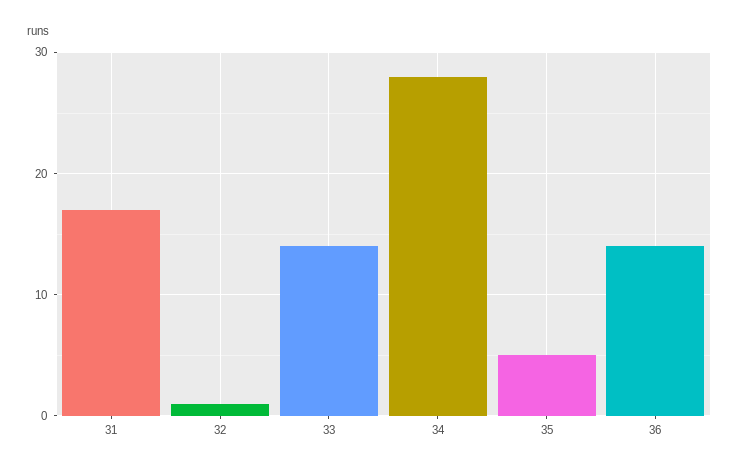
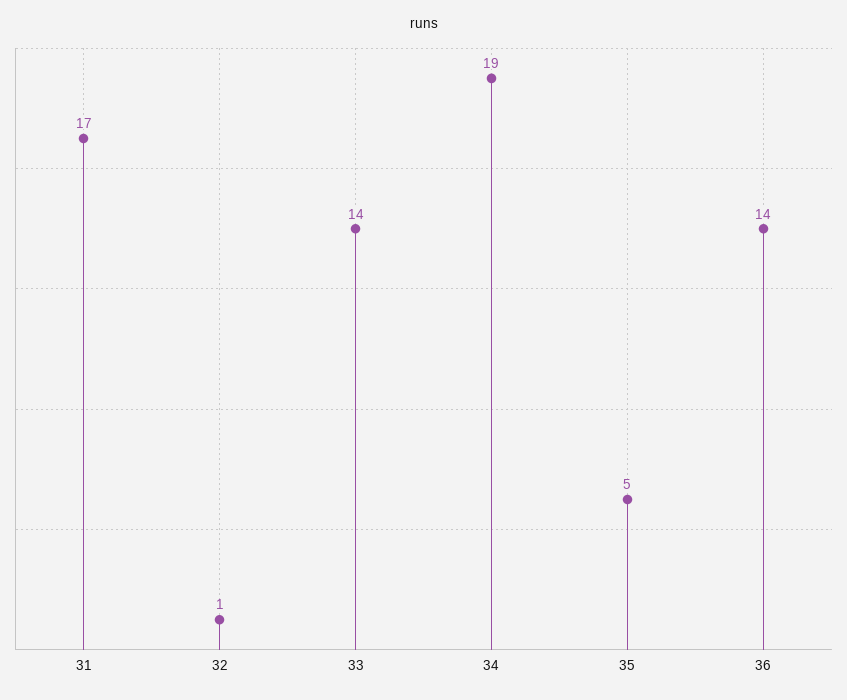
  {
    "31": 17,
    "32": 1,
    "33": 14,
-   "34": 28,
+   "34": 19,
    "35": 5,
    "36": 14
  }

